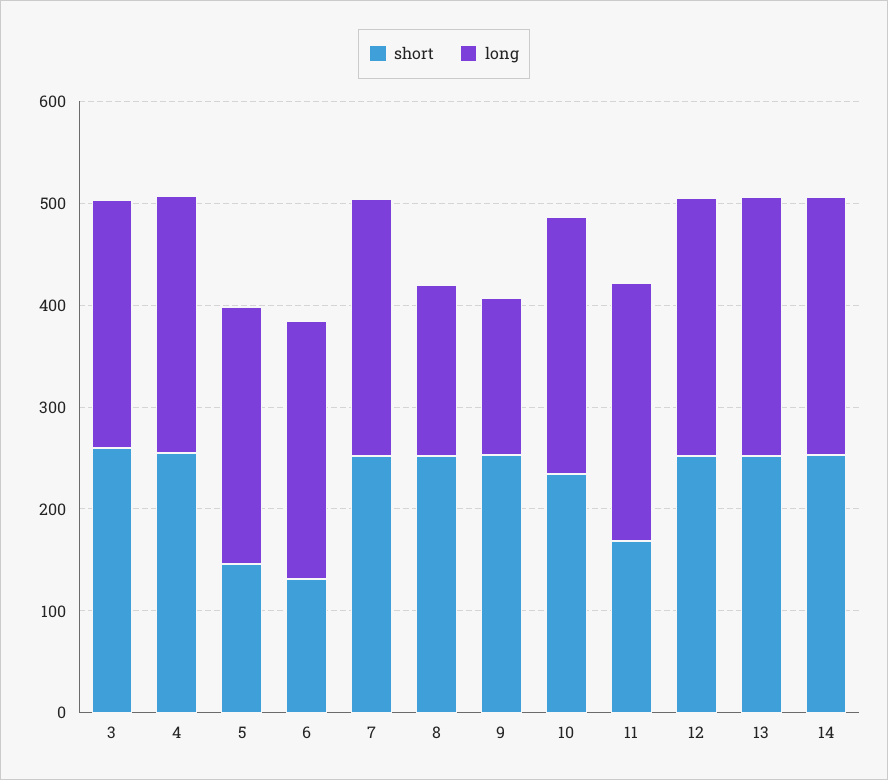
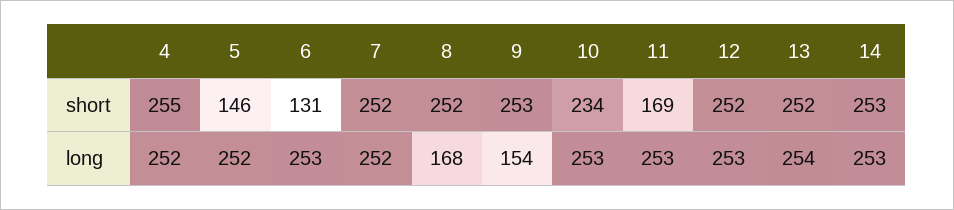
  {
    "short": {
-     "3": 260,
      "4": 255,
      "5": 146,
      "6": 131,
      "7": 252,
      "8": 252,
      "9": 253,
      "10": 234,
      "11": 169,
      "12": 252,
      "13": 252,
      "14": 253
    },
    "long": {
-     "3": 240,
      "4": 252,
      "5": 252,
      "6": 253,
      "7": 252,
      "8": 168,
      "9": 154,
      "10": 253,
      "11": 253,
      "12": 253,
      "13": 254,
      "14": 253
    }
  }

